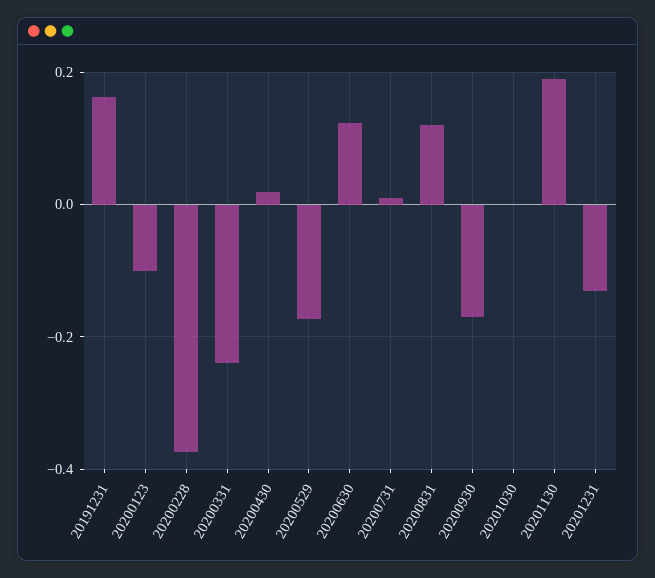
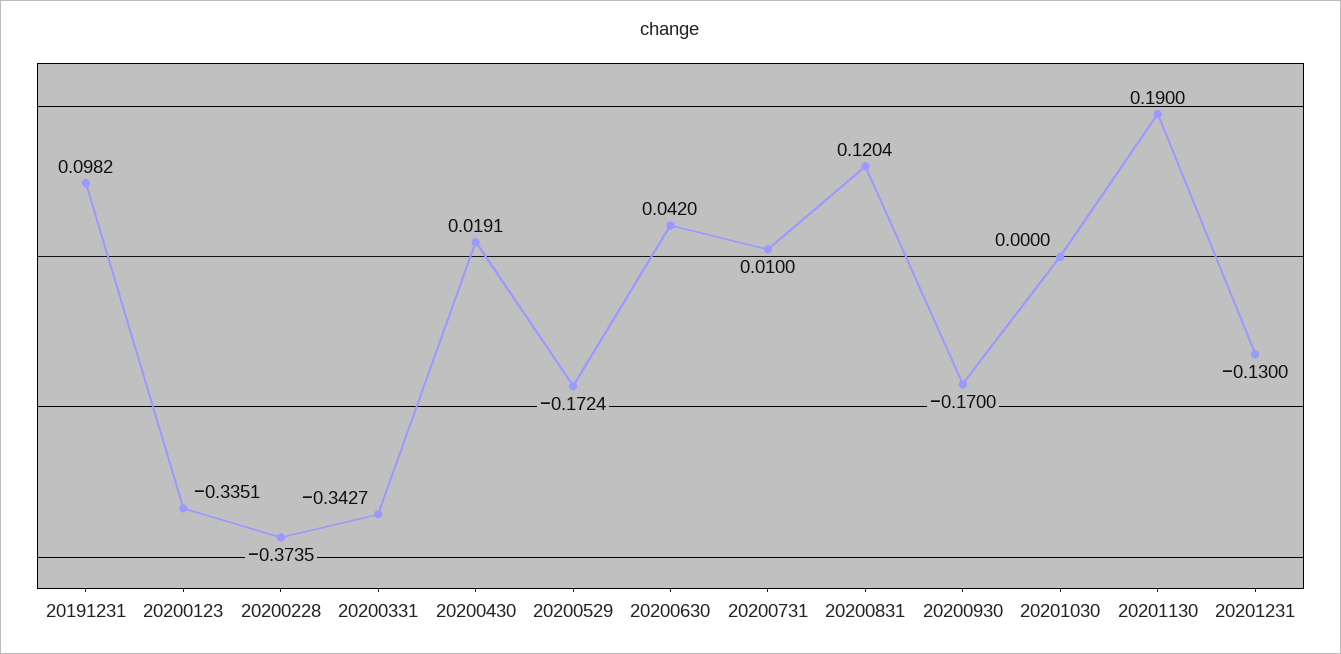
  {
-   "20191231": 0.16,
+   "20191231": 0.0982,
-   "20200123": -0.1,
+   "20200123": -0.3351,
    "20200228": -0.3735,
-   "20200331": -0.24,
+   "20200331": -0.3427,
    "20200430": 0.0191,
    "20200529": -0.1724,
-   "20200630": 0.12,
+   "20200630": 0.042,
    "20200731": 0.01,
    "20200831": 0.1204,
    "20200930": -0.17,
    "20201030": 0,
    "20201130": 0.19,
    "20201231": -0.13
  }

